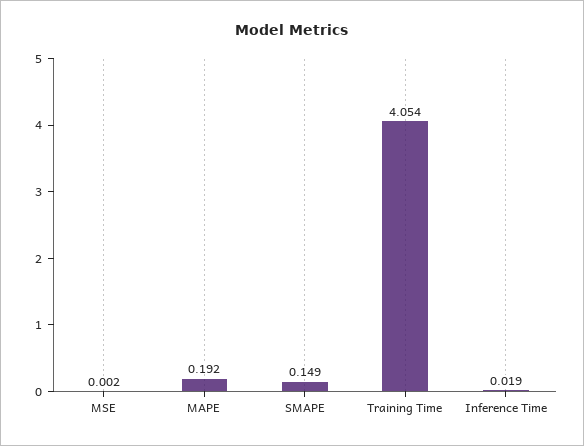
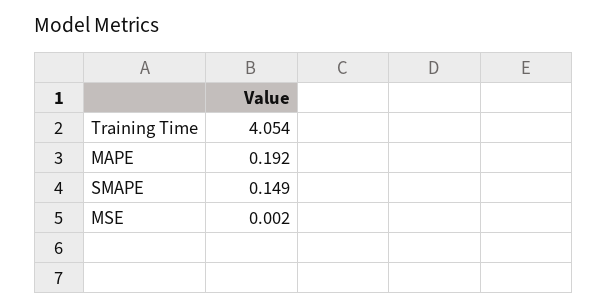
  {
    "MSE": 0.002,
    "MAPE": 0.192,
    "SMAPE": 0.149,
-   "Training Time": 4.054,
+   "Training Time": 4.054
-   "Inference Time": 0.019
  }

